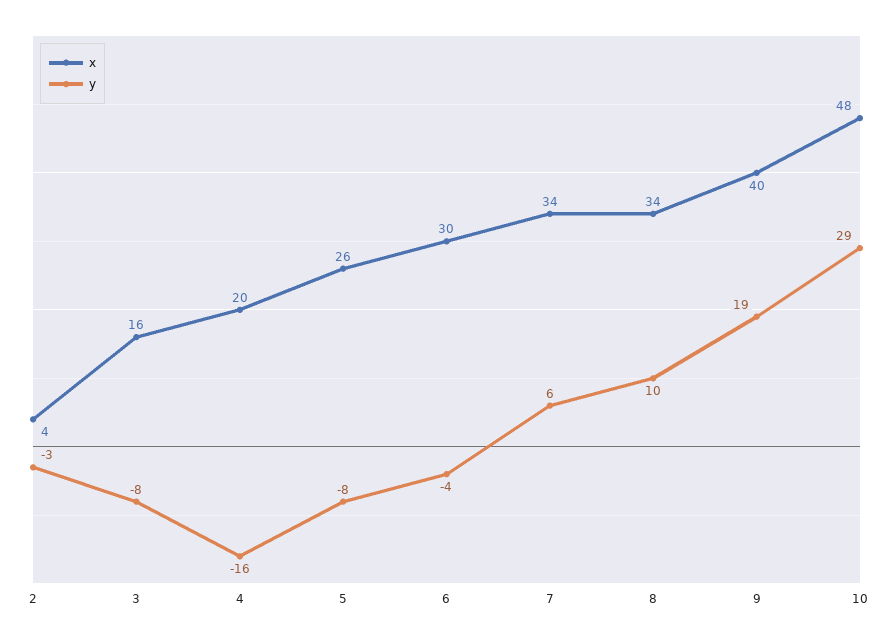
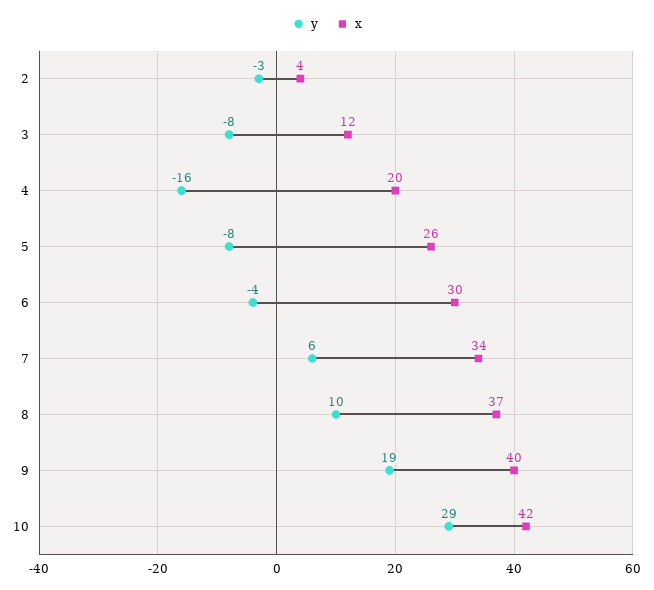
  {
    "x": {
      "2": 4,
-     "3": 16,
+     "3": 12,
      "4": 20,
      "5": 26,
      "6": 30,
      "7": 34,
-     "8": 34,
+     "8": 37,
      "9": 40,
-     "10": 48
+     "10": 42
    },
    "y": {
      "2": -3,
      "3": -8,
      "4": -16,
      "5": -8,
      "6": -4,
      "7": 6,
      "8": 10,
      "9": 19,
      "10": 29
    }
  }

